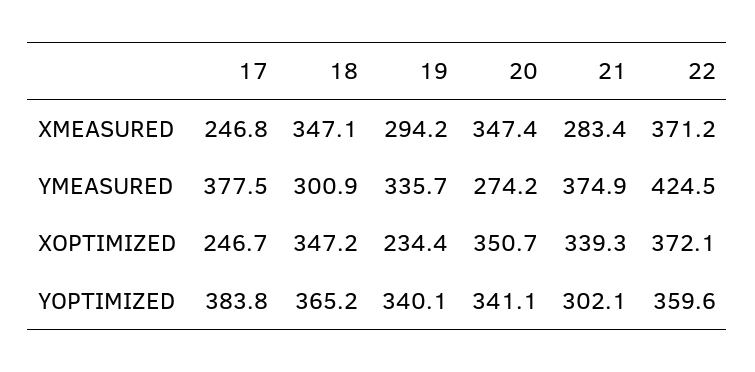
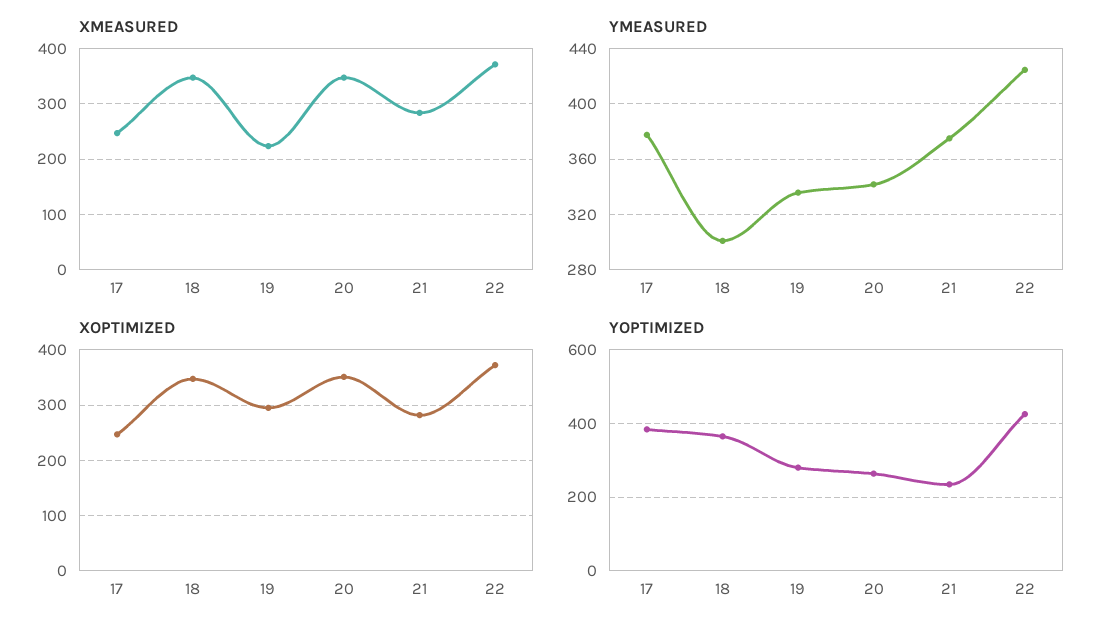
  {
    "XMEASURED": {
      "17": 246.8,
      "18": 347.1,
-     "19": 294.2,
+     "19": 220,
      "20": 347.4,
      "21": 283.4,
      "22": 371.2
    },
    "YMEASURED": {
      "17": 377.5,
      "18": 300.9,
      "19": 335.7,
-     "20": 274.2,
+     "20": 340,
      "21": 374.9,
      "22": 424.5
    },
    "XOPTIMIZED": {
      "17": 246.7,
      "18": 347.2,
-     "19": 234.4,
+     "19": 300,
      "20": 350.7,
-     "21": 339.3,
+     "21": 280,
      "22": 372.1
    },
    "YOPTIMIZED": {
      "17": 383.8,
      "18": 365.2,
-     "19": 340.1,
+     "19": 280,
-     "20": 341.1,
+     "20": 260,
-     "21": 302.1,
+     "21": 240,
-     "22": 359.6
+     "22": 420
    }
  }

